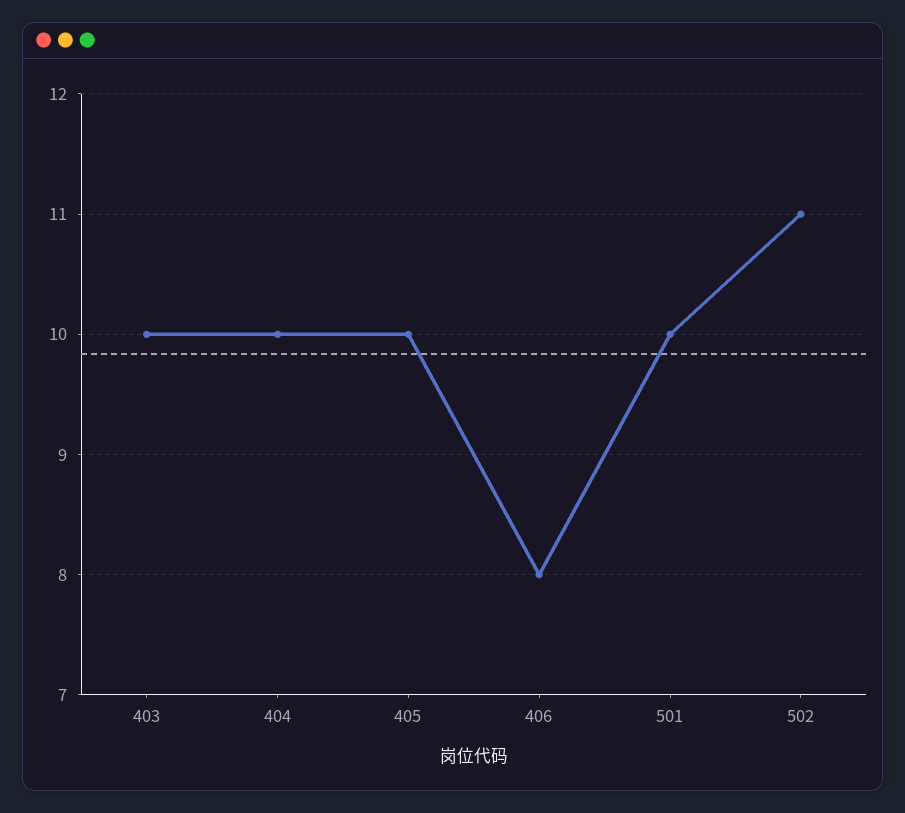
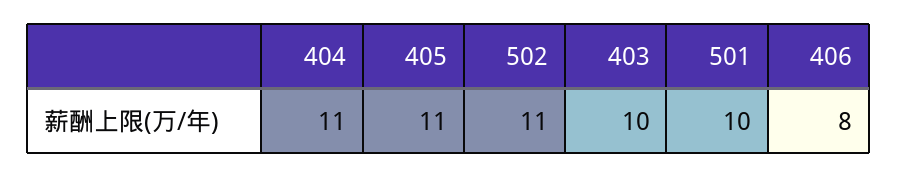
  {
    "403": 10,
-   "404": 10,
+   "404": 11,
-   "405": 10,
+   "405": 11,
    "406": 8,
    "501": 10,
    "502": 11
  }

